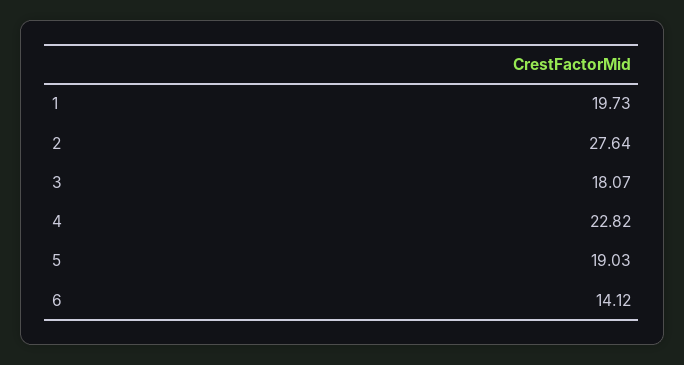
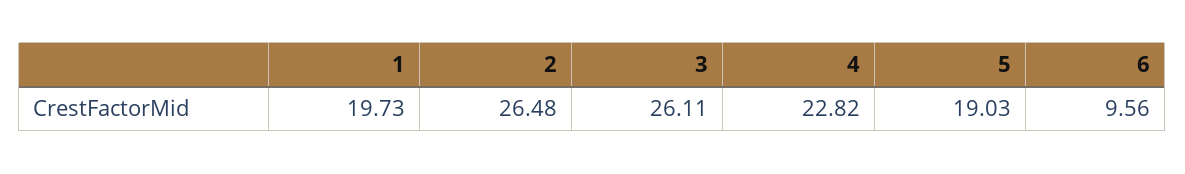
  {
    "1": 19.73,
-   "2": 27.64,
+   "2": 26.48,
-   "3": 18.07,
+   "3": 26.11,
    "4": 22.82,
    "5": 19.03,
-   "6": 14.12
+   "6": 9.56
  }

